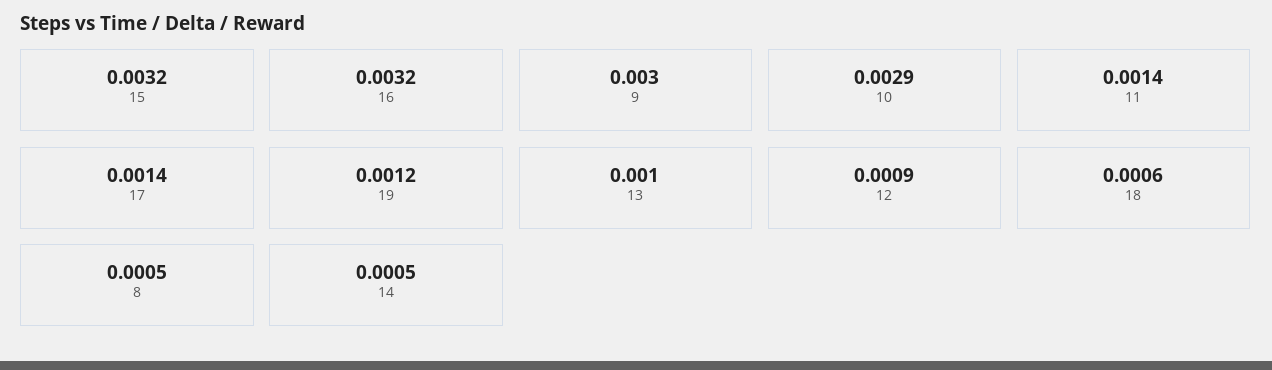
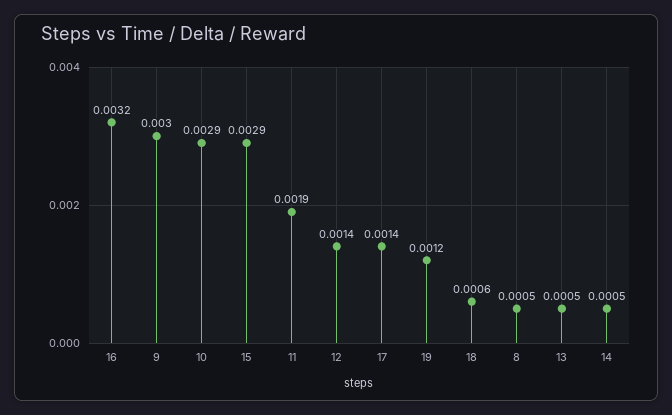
  {
-   "15": 0.0032,
+   "15": 0.0029,
    "16": 0.0032,
    "9": 0.003,
    "10": 0.0029,
-   "11": 0.0014,
+   "11": 0.0019,
    "17": 0.0014,
    "19": 0.0012,
-   "13": 0.001,
+   "13": 0.0005,
-   "12": 0.0009,
+   "12": 0.0014,
    "18": 0.0006,
    "8": 0.0005,
    "14": 0.0005
  }

